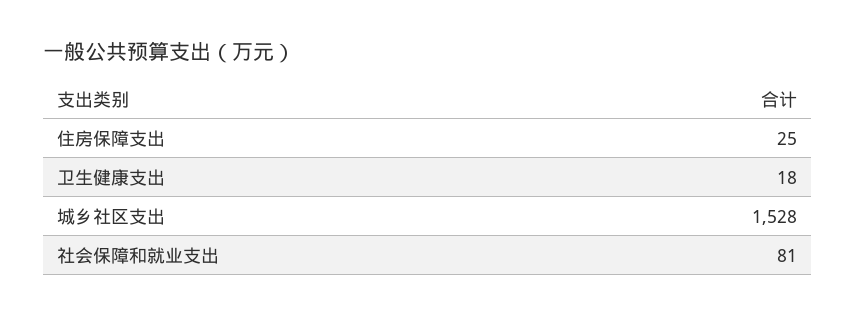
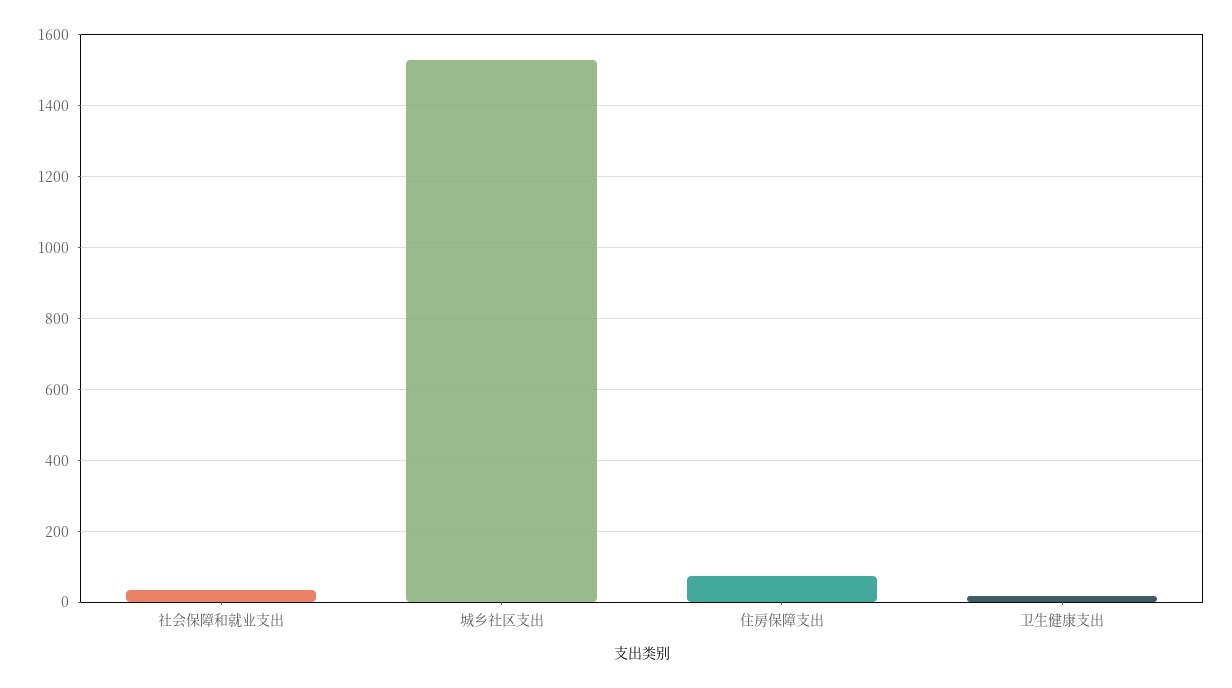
  {
-   "住房保障支出": 25,
+   "住房保障支出": 80,
    "卫生健康支出": 18,
    "城乡社区支出": 1528,
-   "社会保障和就业支出": 81
+   "社会保障和就业支出": 40
  }

